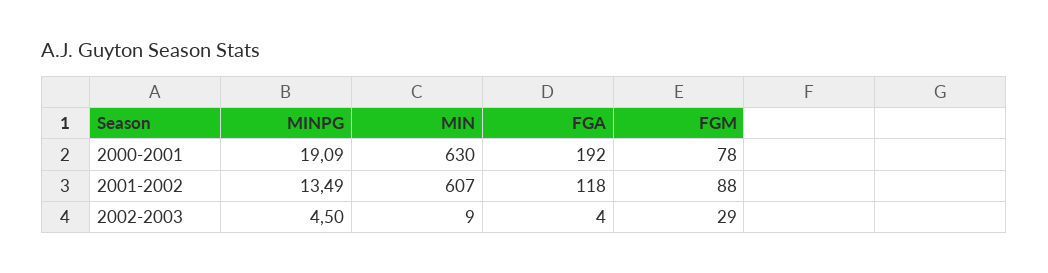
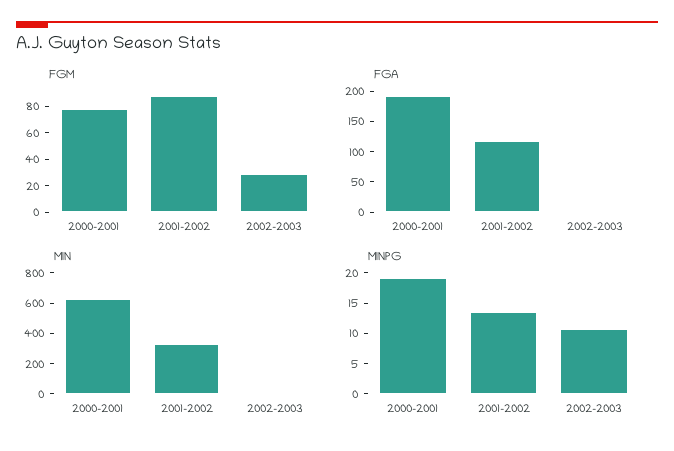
  {
    "MINPG": {
      "2000-2001": 19.09,
      "2001-2002": 13.49,
-     "2002-2003": 4.5
+     "2002-2003": 10
    },
    "MIN": {
      "2000-2001": 630,
-     "2001-2002": 607,
+     "2001-2002": 300,
      "2002-2003": 9
    },
    "FGA": {
      "2000-2001": 192,
      "2001-2002": 118,
      "2002-2003": 4
    },
    "FGM": {
      "2000-2001": 78,
      "2001-2002": 88,
      "2002-2003": 29
    }
  }

